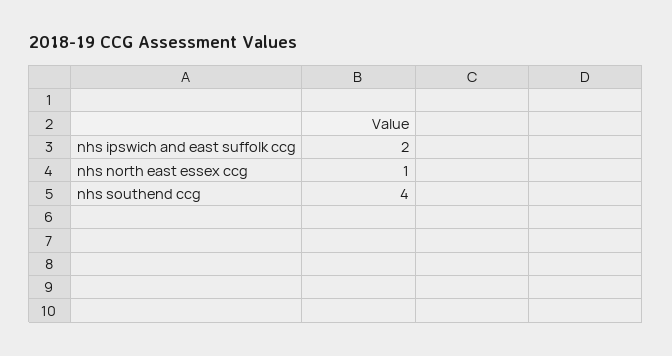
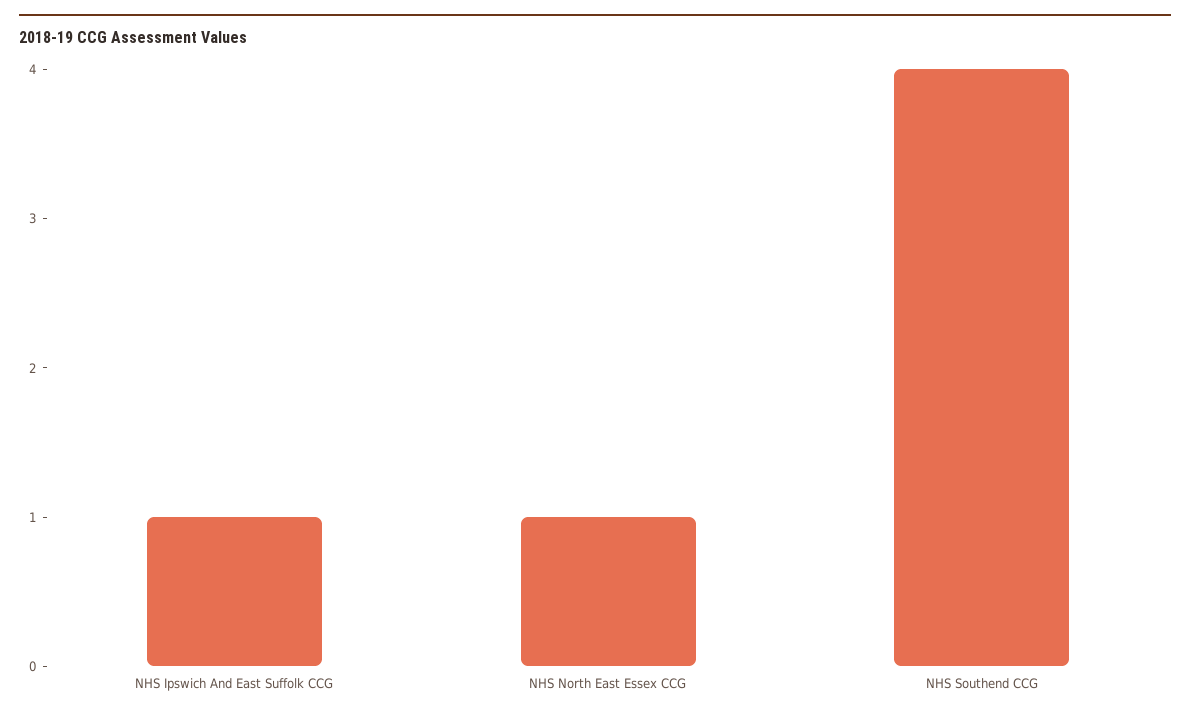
  {
-   "nhs ipswich and east suffolk ccg": 2,
+   "nhs ipswich and east suffolk ccg": 1,
    "nhs north east essex ccg": 1,
    "nhs southend ccg": 4
  }

